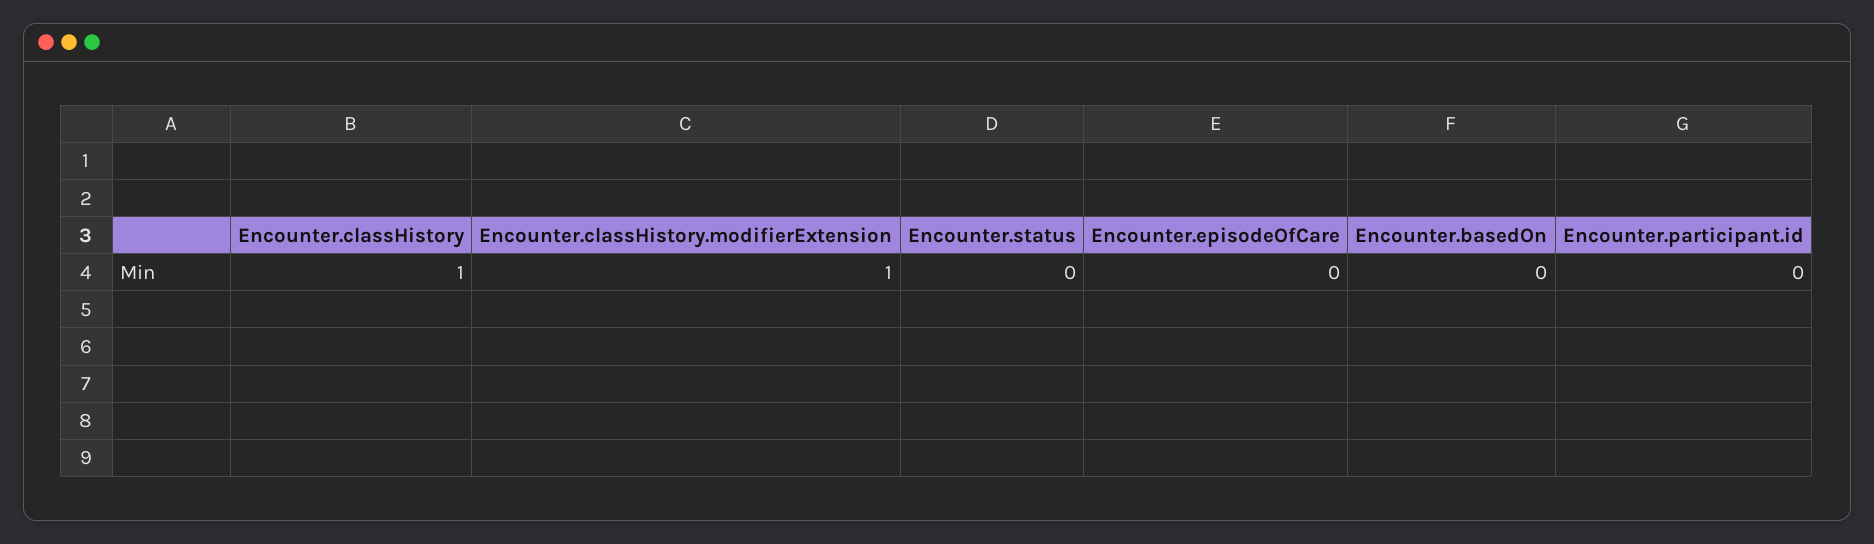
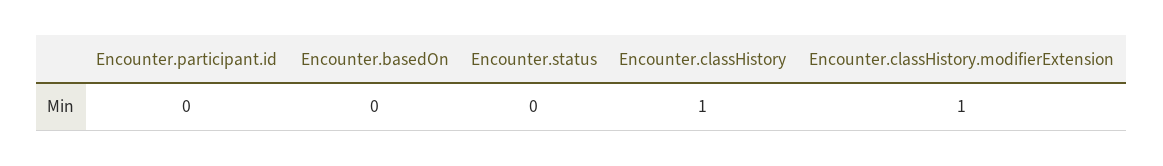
  {
    "Encounter.classHistory": 1,
    "Encounter.classHistory.modifierExtension": 1,
    "Encounter.status": 0,
-   "Encounter.episodeOfCare": 0,
    "Encounter.basedOn": 0,
    "Encounter.participant.id": 0
  }

